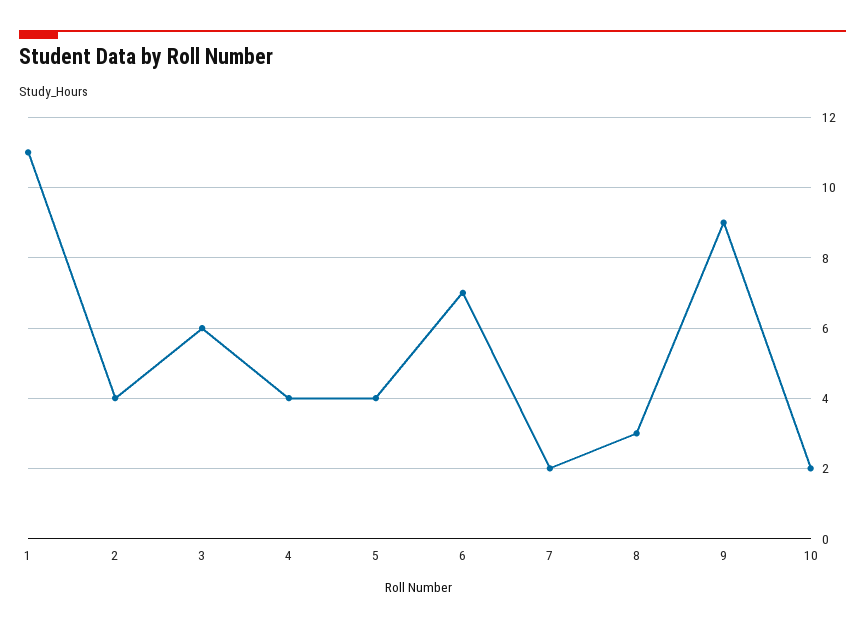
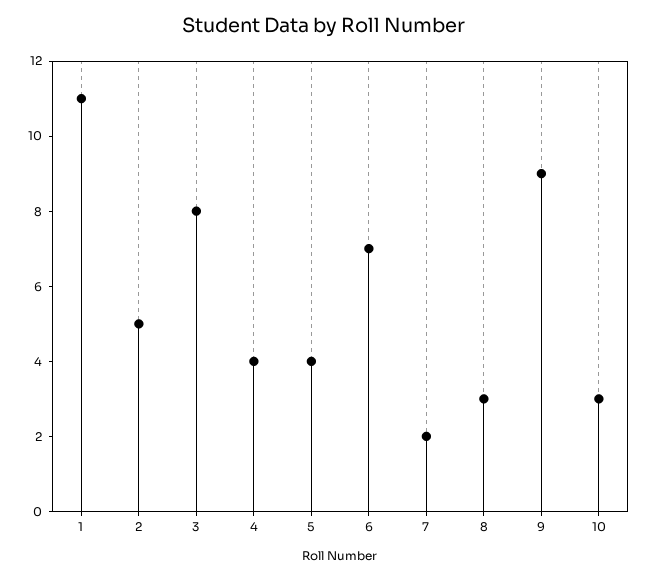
  {
    "1": 11,
-   "2": 4,
+   "2": 5,
-   "3": 6,
+   "3": 8,
    "4": 4,
    "5": 4,
    "6": 7,
    "7": 2,
    "8": 3,
    "9": 9,
-   "10": 2
+   "10": 3
  }

